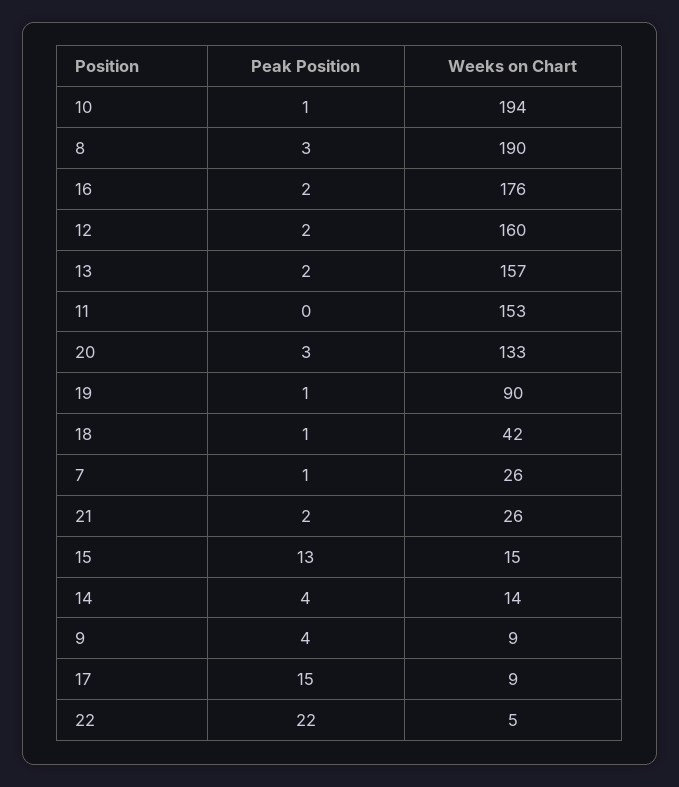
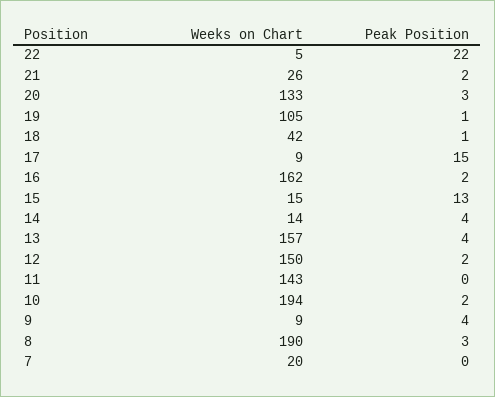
  {
    "Peak Position": {
-     "10": 1,
+     "10": 2,
      "8": 3,
      "16": 2,
      "12": 2,
-     "13": 2,
+     "13": 4,
      "11": 0,
      "20": 3,
      "19": 1,
      "18": 1,
-     "7": 1,
+     "7": 0,
      "21": 2,
      "15": 13,
      "14": 4,
      "9": 4,
      "17": 15,
      "22": 22
    },
    "Weeks on Chart": {
      "10": 194,
      "8": 190,
-     "16": 176,
+     "16": 162,
-     "12": 160,
+     "12": 150,
      "13": 157,
-     "11": 153,
+     "11": 143,
      "20": 133,
-     "19": 90,
+     "19": 105,
      "18": 42,
-     "7": 26,
+     "7": 20,
      "21": 26,
      "15": 15,
      "14": 14,
      "9": 9,
      "17": 9,
      "22": 5
    }
  }

